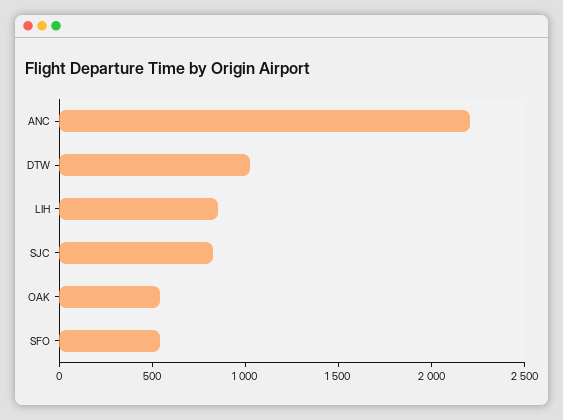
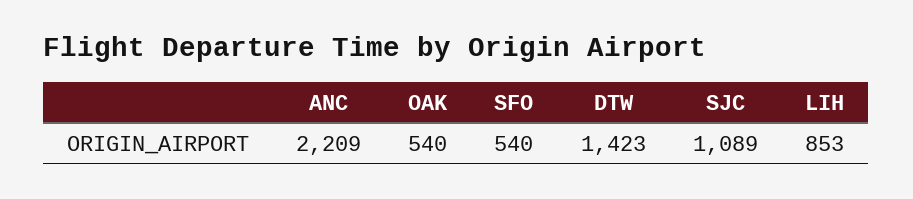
  {
    "ANC": 2209,
-   "DTW": 1000,
+   "DTW": 1423,
    "LIH": 853,
-   "SJC": 800,
+   "SJC": 1089,
    "OAK": 540,
    "SFO": 540
  }

